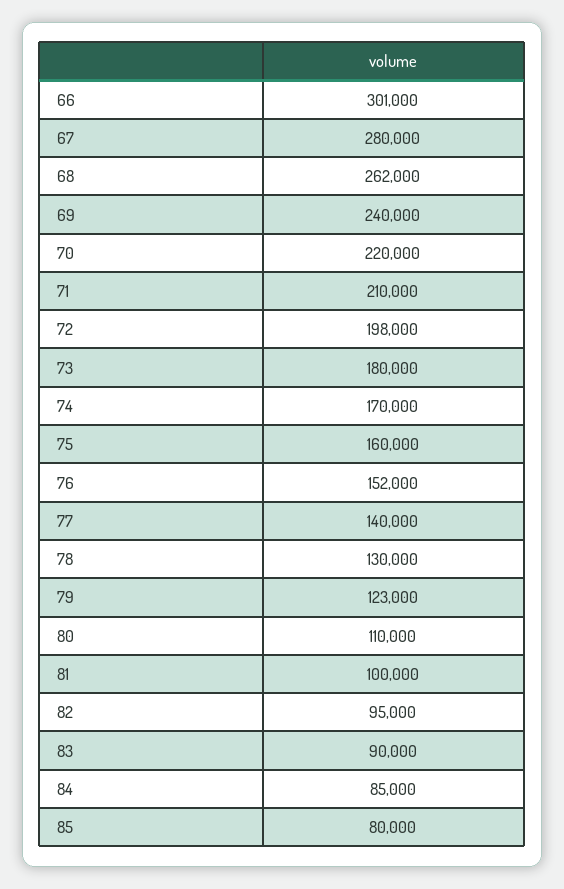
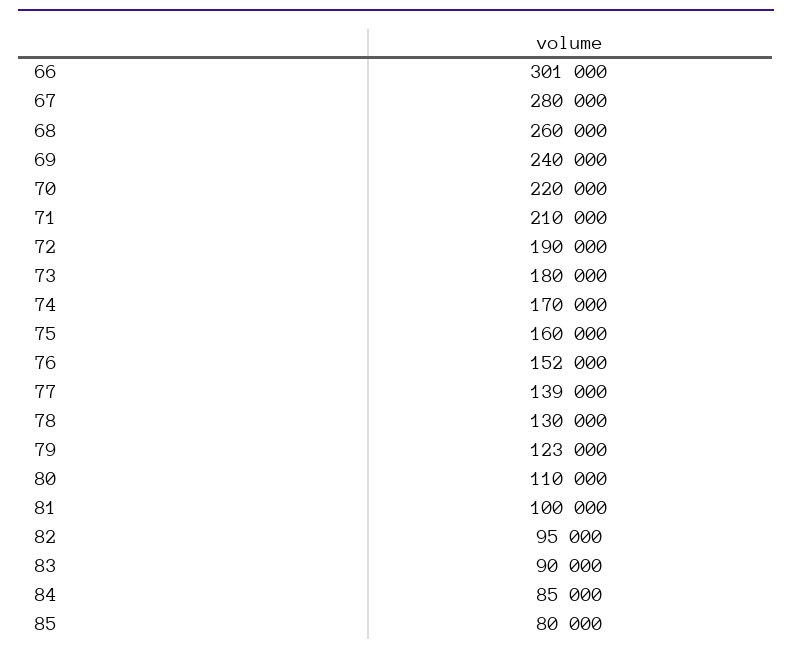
  {
    "66": 301000,
    "67": 280000,
-   "68": 262000,
+   "68": 260000,
    "69": 240000,
    "70": 220000,
    "71": 210000,
-   "72": 198000,
+   "72": 190000,
    "73": 180000,
    "74": 170000,
    "75": 160000,
    "76": 152000,
-   "77": 140000,
+   "77": 139000,
    "78": 130000,
    "79": 123000,
    "80": 110000,
    "81": 100000,
    "82": 95000,
    "83": 90000,
    "84": 85000,
    "85": 80000
  }

